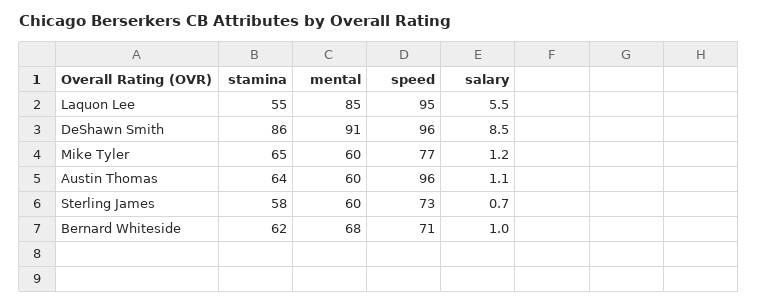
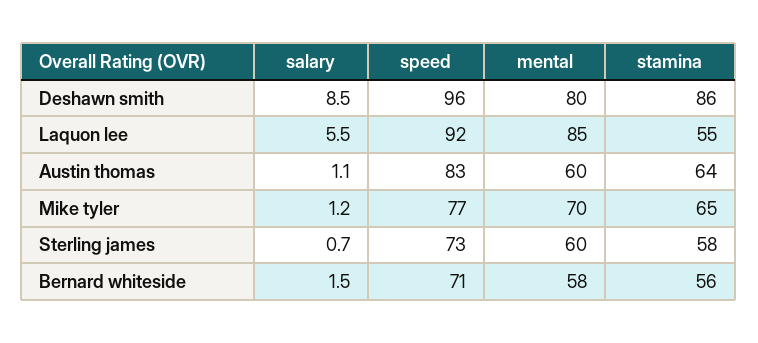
  {
    "stamina": {
      "Laquon Lee": 55,
      "DeShawn Smith": 86,
      "Mike Tyler": 65,
      "Austin Thomas": 64,
      "Sterling James": 58,
-     "Bernard Whiteside": 62
+     "Bernard Whiteside": 56
    },
    "mental": {
      "Laquon Lee": 85,
-     "DeShawn Smith": 91,
+     "DeShawn Smith": 80,
-     "Mike Tyler": 60,
+     "Mike Tyler": 70,
      "Austin Thomas": 60,
      "Sterling James": 60,
-     "Bernard Whiteside": 68
+     "Bernard Whiteside": 58
    },
    "speed": {
-     "Laquon Lee": 95,
+     "Laquon Lee": 92,
      "DeShawn Smith": 96,
      "Mike Tyler": 77,
-     "Austin Thomas": 96,
+     "Austin Thomas": 83,
      "Sterling James": 73,
      "Bernard Whiteside": 71
    },
    "salary": {
      "Laquon Lee": 5.5,
      "DeShawn Smith": 8.5,
      "Mike Tyler": 1.2,
      "Austin Thomas": 1.1,
      "Sterling James": 0.7,
-     "Bernard Whiteside": 1
+     "Bernard Whiteside": 1.5
    }
  }

